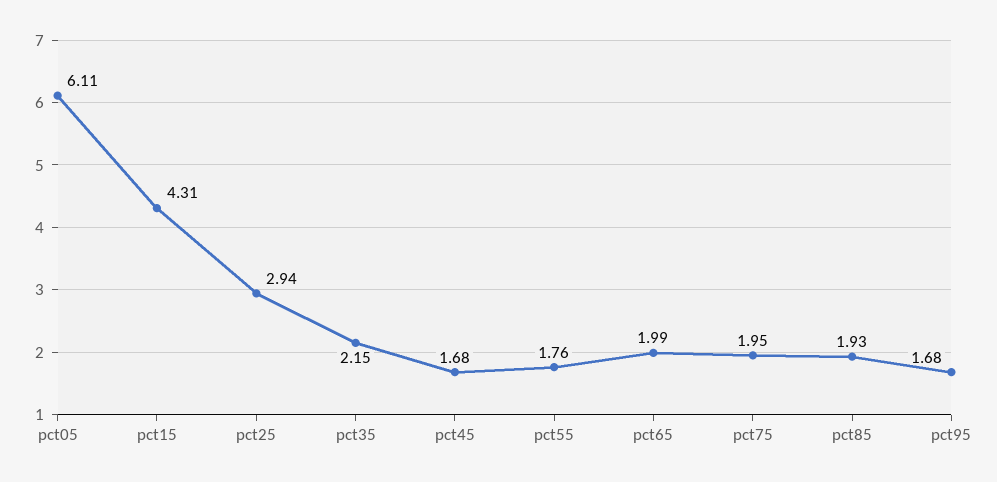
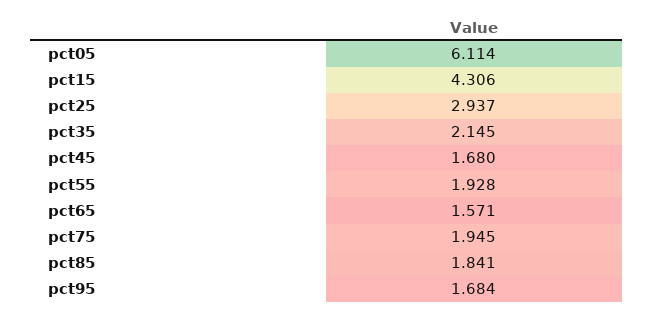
  {
    "pct05": 6.114,
    "pct15": 4.306,
    "pct25": 2.937,
    "pct35": 2.145,
    "pct45": 1.68,
-   "pct55": 1.76,
+   "pct55": 1.928,
-   "pct65": 1.99,
+   "pct65": 1.571,
    "pct75": 1.945,
-   "pct85": 1.93,
+   "pct85": 1.841,
    "pct95": 1.684
  }

